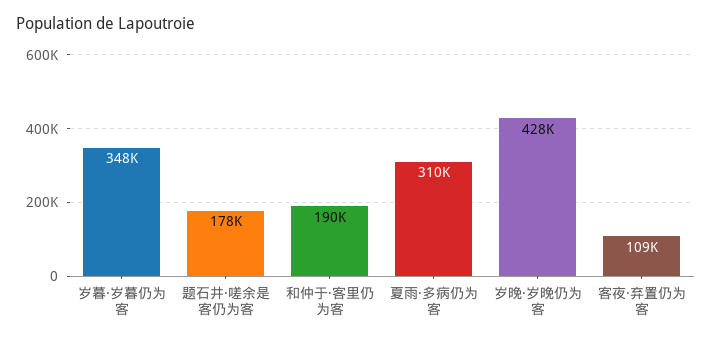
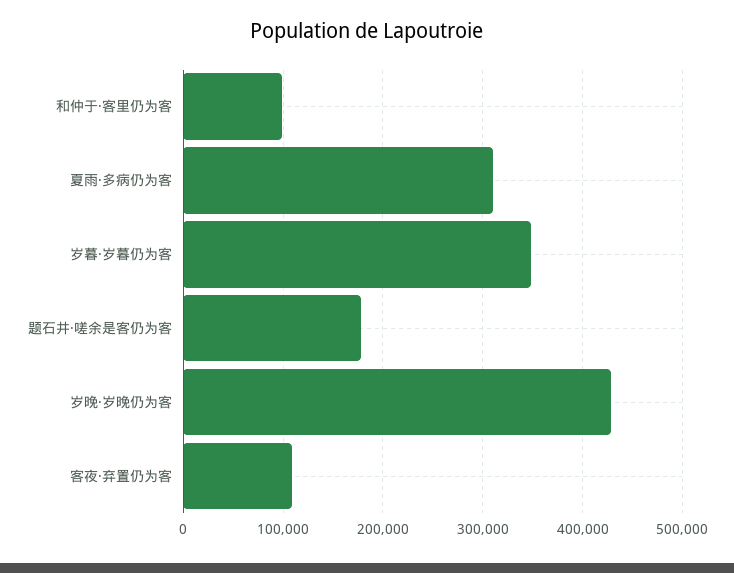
  {
    "岁暮·岁暮仍为客": 348000,
    "题石井·嗟余是客仍为客": 178000,
-   "和仲于·客里仍为客": 190000,
+   "和仲于·客里仍为客": 100000,
    "夏雨·多病仍为客": 310000,
    "岁晚·岁晚仍为客": 428000,
    "客夜·弃置仍为客": 109000
  }

